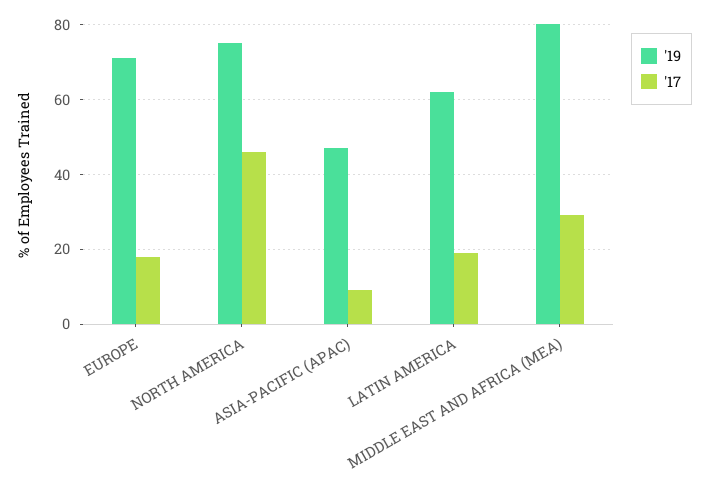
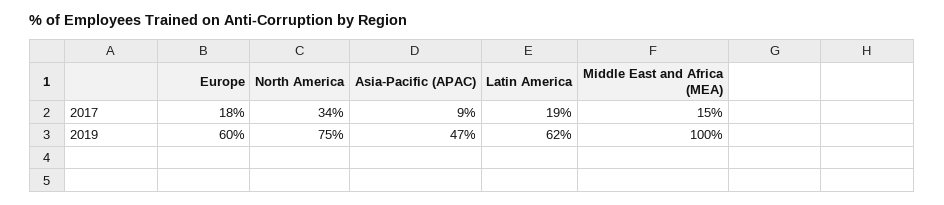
  {
    "'19": {
-     "EUROPE": 70,
+     "EUROPE": 60,
      "NORTH AMERICA": 75,
      "ASIA-PACIFIC (APAC)": 47,
      "LATIN AMERICA": 62,
-     "MIDDLE EAST AND AFRICA (MEA)": 80
+     "MIDDLE EAST AND AFRICA (MEA)": 100
    },
    "'17": {
      "EUROPE": 18,
-     "NORTH AMERICA": 45,
+     "NORTH AMERICA": 34,
      "ASIA-PACIFIC (APAC)": 9,
      "LATIN AMERICA": 19,
-     "MIDDLE EAST AND AFRICA (MEA)": 30
+     "MIDDLE EAST AND AFRICA (MEA)": 15
    }
  }

